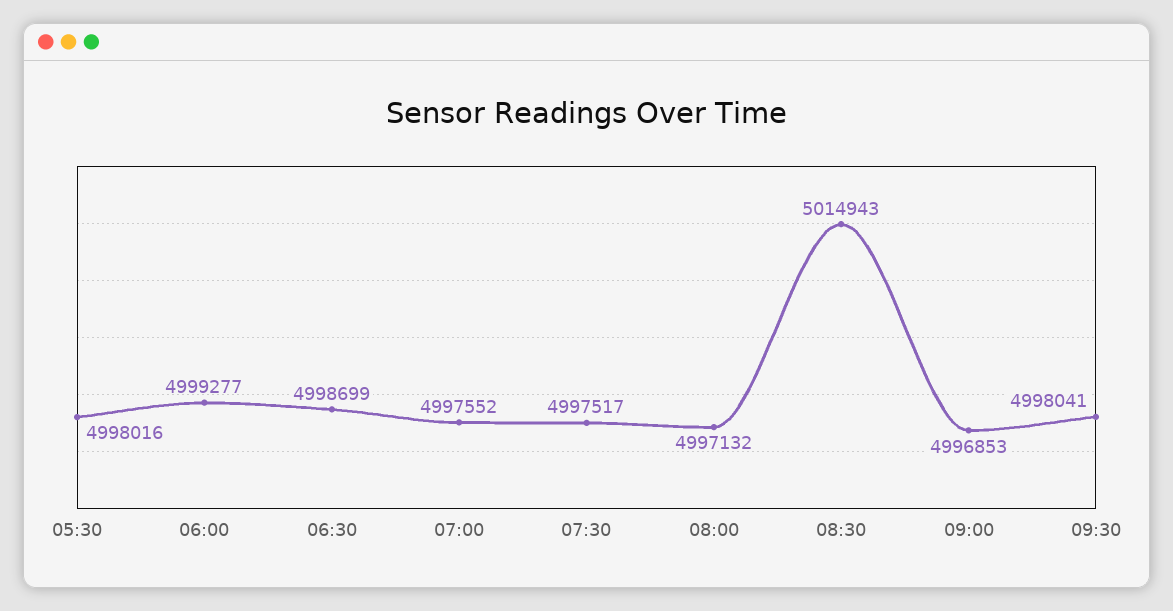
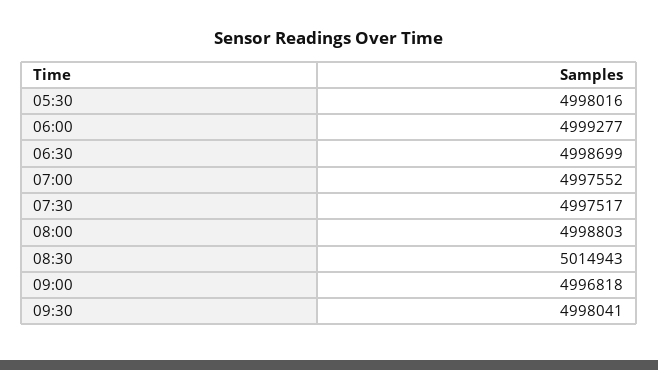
  {
    "05:30": 4998016,
    "06:00": 4999277,
    "06:30": 4998699,
    "07:00": 4997552,
    "07:30": 4997517,
-   "08:00": 4997132,
+   "08:00": 4998803,
    "08:30": 5014943,
-   "09:00": 4996853,
+   "09:00": 4996818,
    "09:30": 4998041
  }

